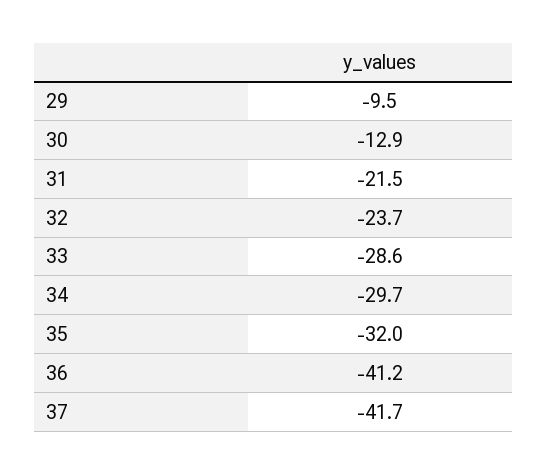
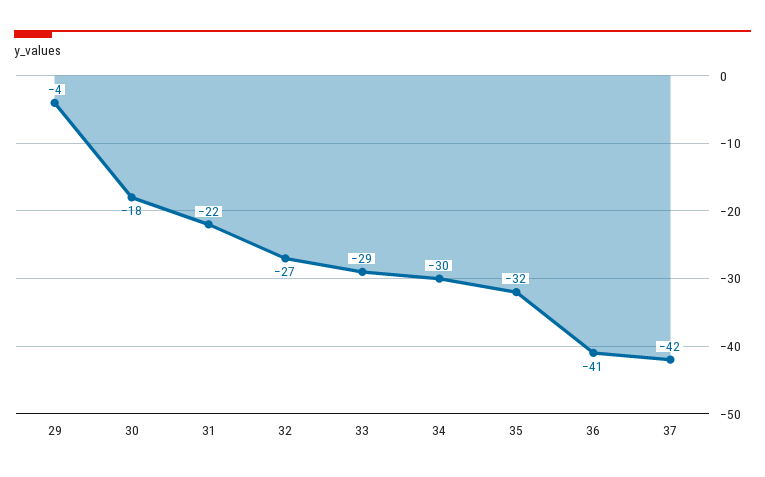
  {
-   "29": -9.5,
+   "29": -4,
-   "30": -12.9,
+   "30": -18,
    "31": -21.5,
-   "32": -23.7,
+   "32": -27,
    "33": -28.6,
    "34": -29.7,
    "35": -32,
    "36": -41.2,
    "37": -41.7
  }

